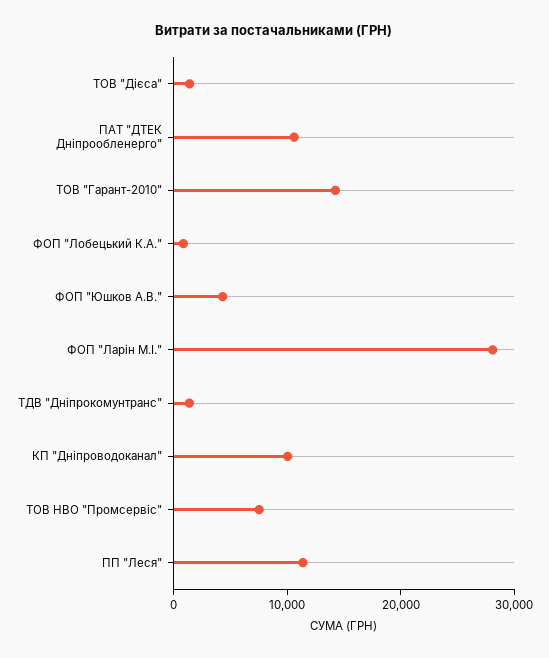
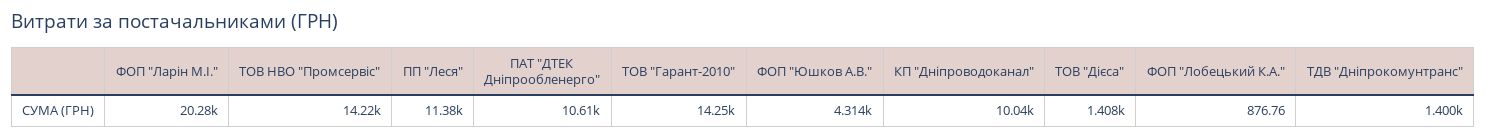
  {
    "ТОВ \"Дієса\"": 1408,
    "ПАТ \"ДТЕК Дніпрообленерго\"": 10610,
    "ТОВ \"Гарант-2010\"": 14250,
    "ФОП \"Лобецький К.А.\"": 876.76,
    "ФОП \"Юшков А.В.\"": 4314,
-   "ФОП \"Ларін М.І.\"": 28000,
+   "ФОП \"Ларін М.І.\"": 20280,
    "ТДВ \"Дніпрокомунтранс\"": 1400,
    "КП \"Дніпроводоканал\"": 10040,
-   "ТОВ НВО \"Промсервіс\"": 8000,
+   "ТОВ НВО \"Промсервіс\"": 14220,
    "ПП \"Леся\"": 11380
  }

